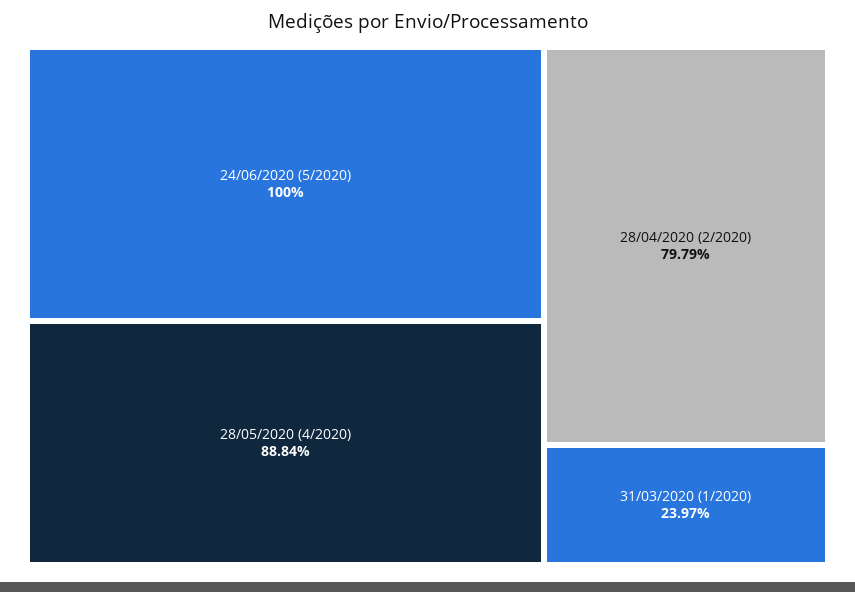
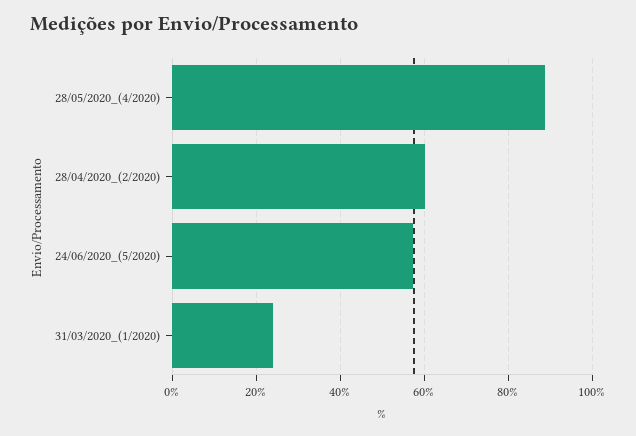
  {
-   "24/06/2020 (5/2020)": 100,
+   "24/06/2020 (5/2020)": 58,
    "28/05/2020 (4/2020)": 88.84,
-   "28/04/2020 (2/2020)": 79.79,
+   "28/04/2020 (2/2020)": 60,
    "31/03/2020 (1/2020)": 23.97
  }

